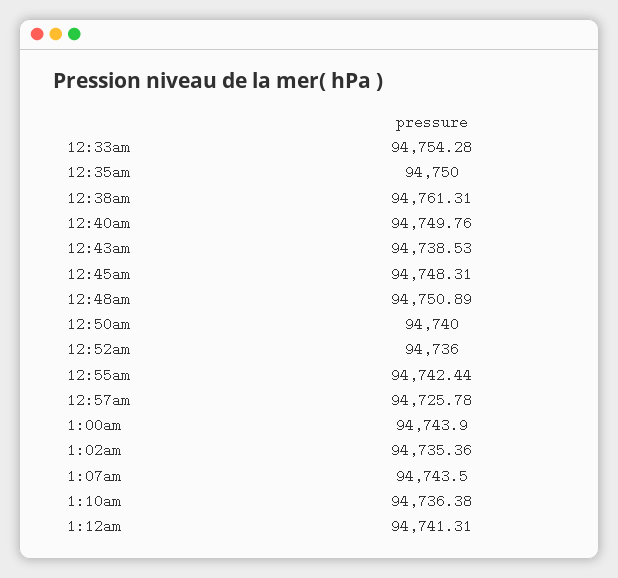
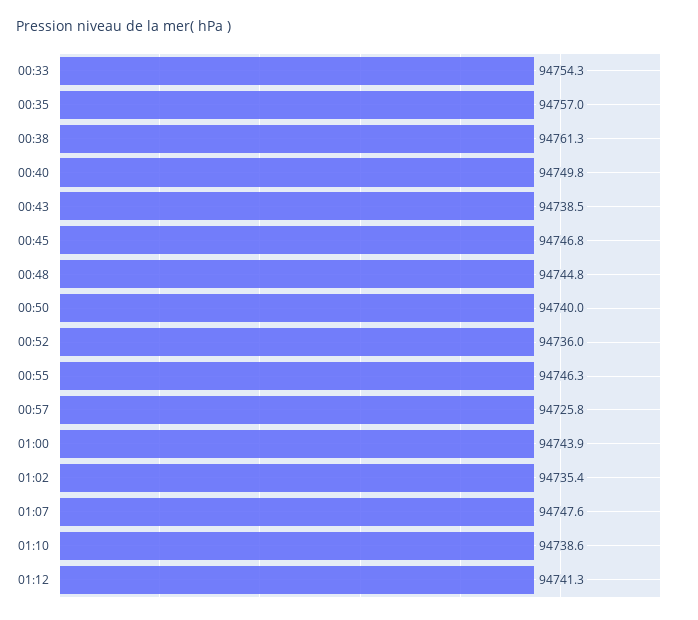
  {
    "12:33am": 94754.28,
-   "12:35am": 94750,
+   "12:35am": 94757,
    "12:38am": 94761.31,
    "12:40am": 94749.76,
    "12:43am": 94738.53,
-   "12:45am": 94748.31,
+   "12:45am": 94746.8,
-   "12:48am": 94750.89,
+   "12:48am": 94744.8,
    "12:50am": 94740,
    "12:52am": 94736,
-   "12:55am": 94742.44,
+   "12:55am": 94746.3,
    "12:57am": 94725.78,
    "1:00am": 94743.9,
    "1:02am": 94735.36,
-   "1:07am": 94743.5,
+   "1:07am": 94747.6,
-   "1:10am": 94736.38,
+   "1:10am": 94738.6,
    "1:12am": 94741.31
  }

